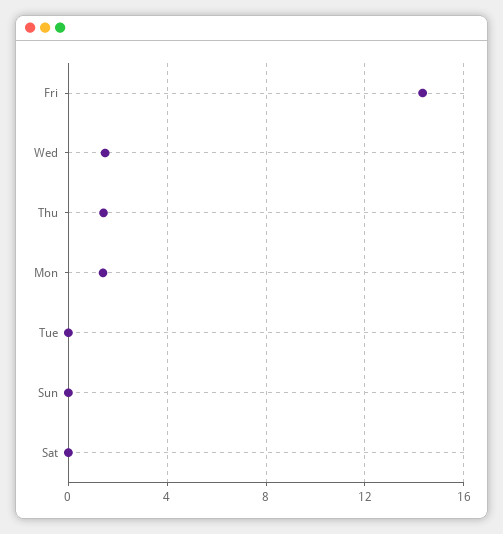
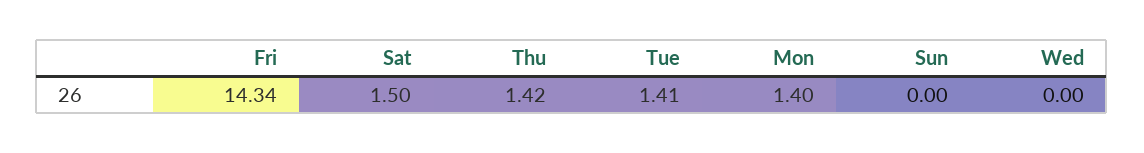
  {
    "Fri": 14.34,
-   "Wed": 1.5,
+   "Wed": 0,
    "Thu": 1.42,
    "Mon": 1.4,
-   "Tue": 0,
+   "Tue": 1.41,
    "Sun": 0,
-   "Sat": 0
+   "Sat": 1.5
  }

